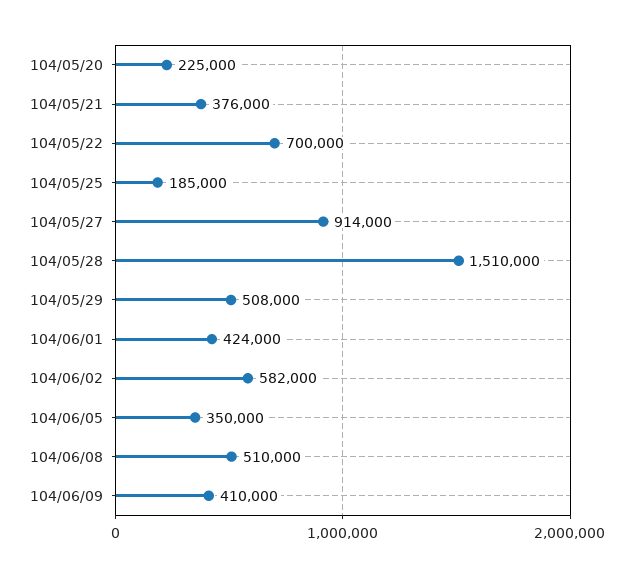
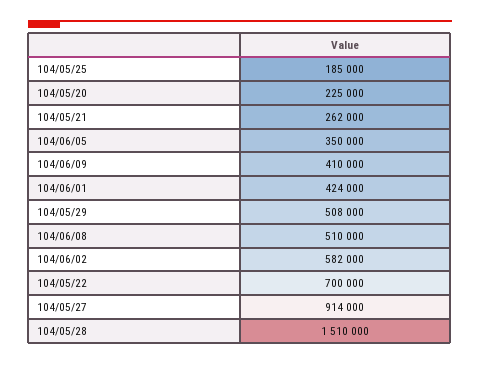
  {
    "104/05/20": 225000,
-   "104/05/21": 376000,
+   "104/05/21": 262000,
    "104/05/22": 700000,
    "104/05/25": 185000,
    "104/05/27": 914000,
    "104/05/28": 1510000,
    "104/05/29": 508000,
    "104/06/01": 424000,
    "104/06/02": 582000,
    "104/06/05": 350000,
    "104/06/08": 510000,
    "104/06/09": 410000
  }

